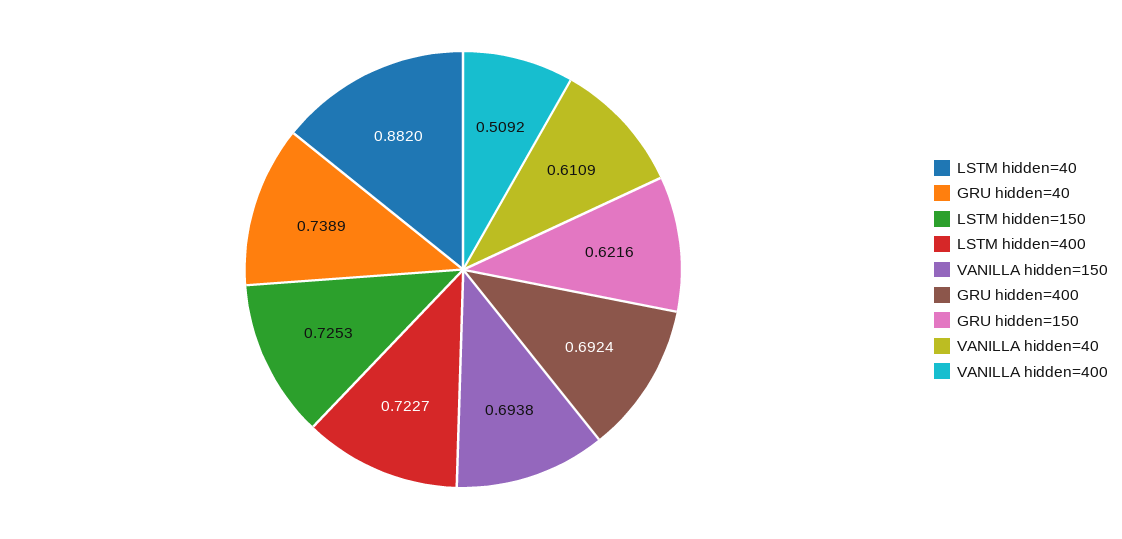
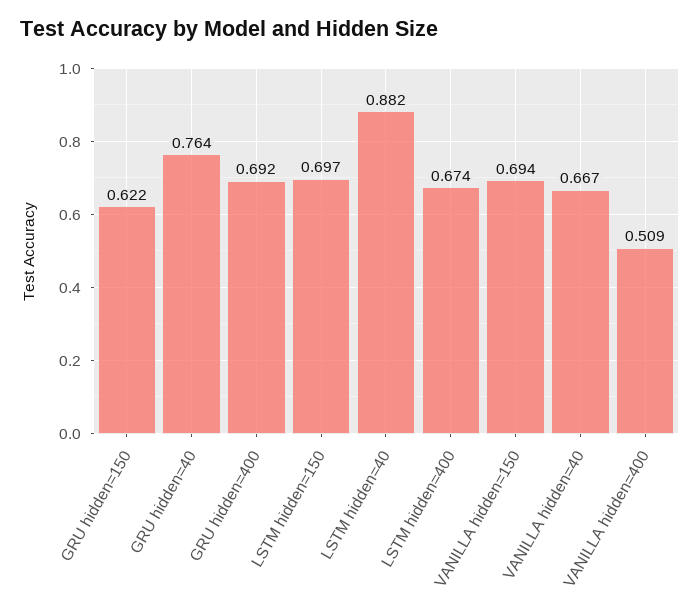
  {
    "LSTM hidden=40": 0.882,
-   "GRU hidden=40": 0.7389,
+   "GRU hidden=40": 0.764,
-   "LSTM hidden=150": 0.7253,
+   "LSTM hidden=150": 0.697,
-   "LSTM hidden=400": 0.7227,
+   "LSTM hidden=400": 0.674,
    "VANILLA hidden=150": 0.6938,
    "GRU hidden=400": 0.6924,
    "GRU hidden=150": 0.6216,
-   "VANILLA hidden=40": 0.6109,
+   "VANILLA hidden=40": 0.667,
    "VANILLA hidden=400": 0.5092
  }

